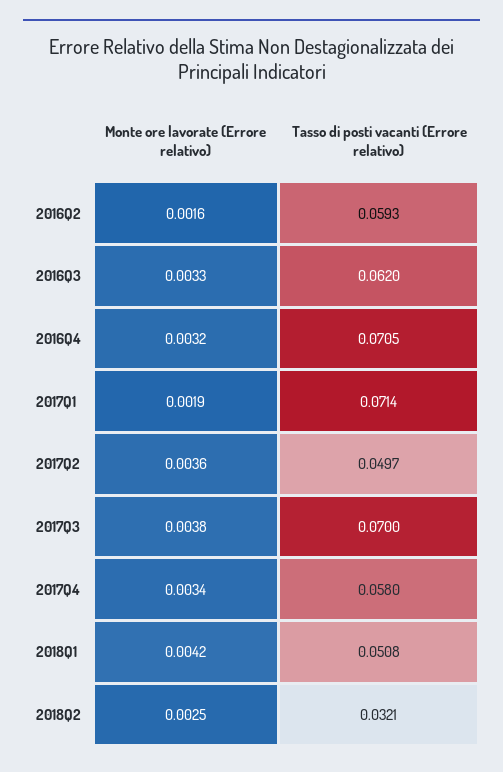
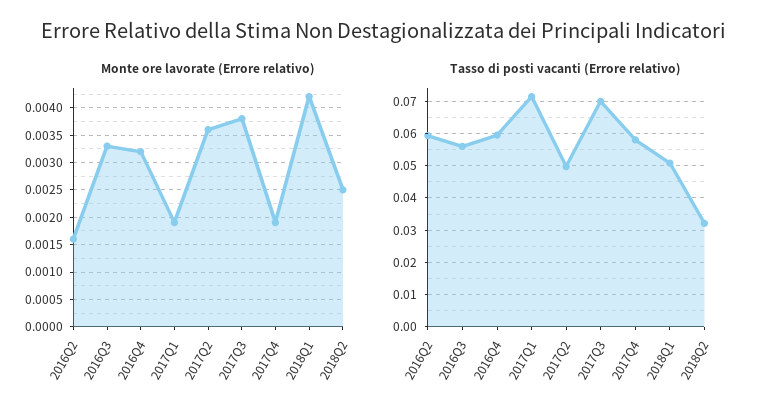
  {
    "Monte ore lavorate (Errore relativo)": {
      "2016Q2": 0.0016,
      "2016Q3": 0.0033,
      "2016Q4": 0.0032,
      "2017Q1": 0.0019,
      "2017Q2": 0.0036,
      "2017Q3": 0.0038,
-     "2017Q4": 0.0034,
+     "2017Q4": 0.002,
      "2018Q1": 0.0042,
      "2018Q2": 0.0025
    },
    "Tasso di posti vacanti (Errore relativo)": {
      "2016Q2": 0.0593,
-     "2016Q3": 0.062,
+     "2016Q3": 0.056,
-     "2016Q4": 0.0705,
+     "2016Q4": 0.06,
      "2017Q1": 0.0714,
      "2017Q2": 0.0497,
      "2017Q3": 0.07,
      "2017Q4": 0.058,
      "2018Q1": 0.0508,
      "2018Q2": 0.0321
    }
  }

